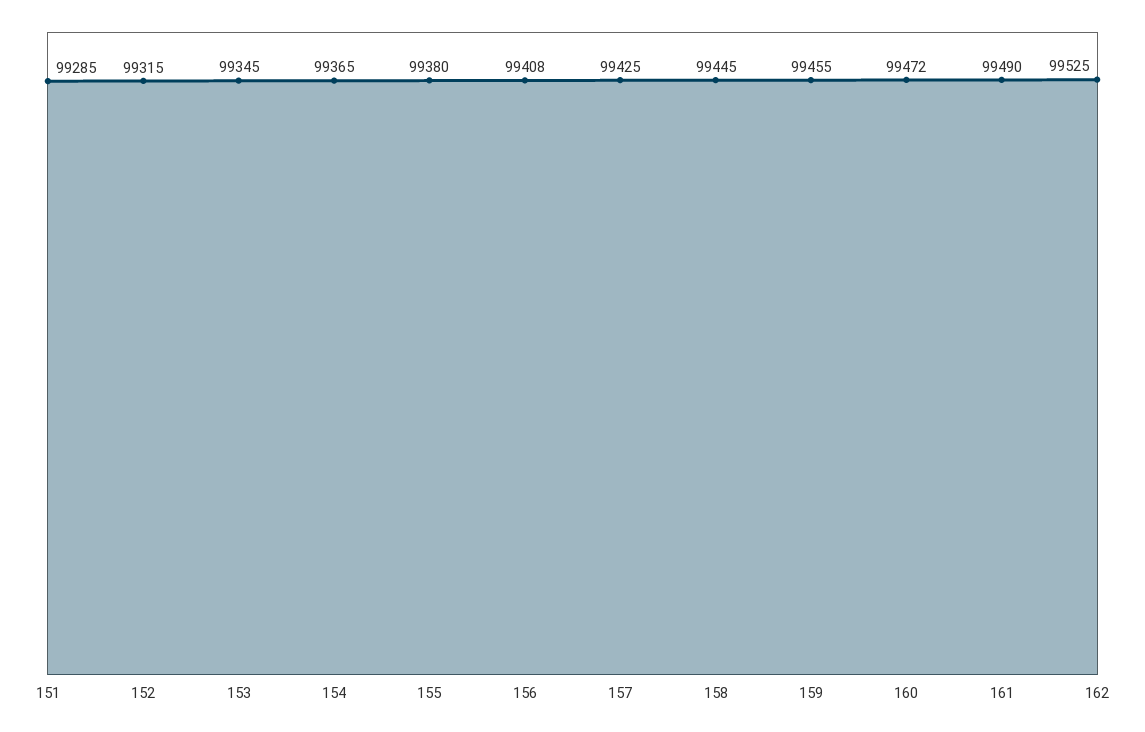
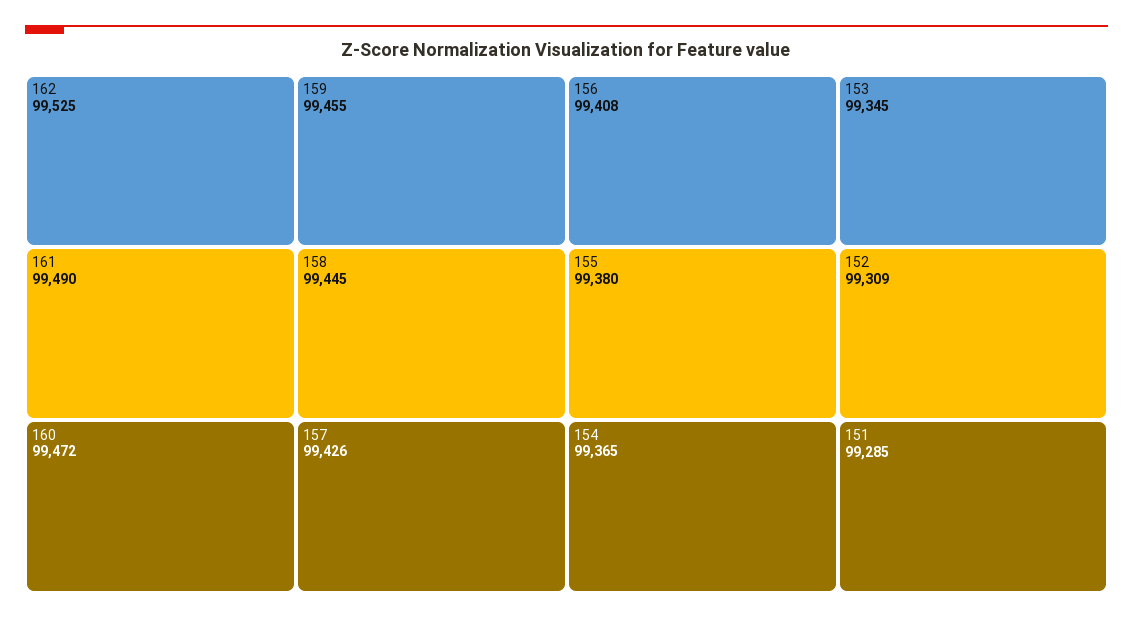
  {
    "151": 99285,
-   "152": 99315,
+   "152": 99309,
    "153": 99345,
    "154": 99365,
    "155": 99380,
    "156": 99408,
-   "157": 99425,
+   "157": 99426,
    "158": 99445,
    "159": 99455,
    "160": 99472,
    "161": 99490,
    "162": 99525
  }

